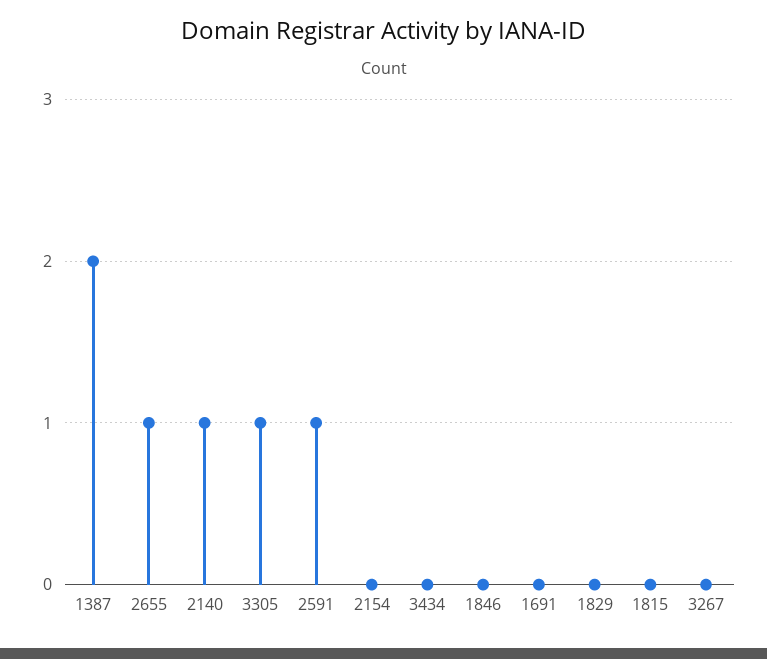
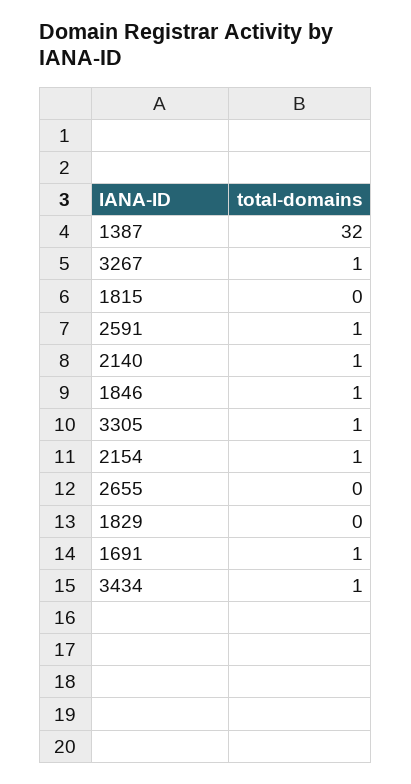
  {
-   "1387": 2,
+   "1387": 32,
-   "2655": 1,
+   "2655": 0,
    "2140": 1,
    "3305": 1,
    "2591": 1,
-   "2154": 0,
+   "2154": 1,
-   "3434": 0,
+   "3434": 1,
-   "1846": 0,
+   "1846": 1,
-   "1691": 0,
+   "1691": 1,
    "1829": 0,
    "1815": 0,
-   "3267": 0
+   "3267": 1
  }

